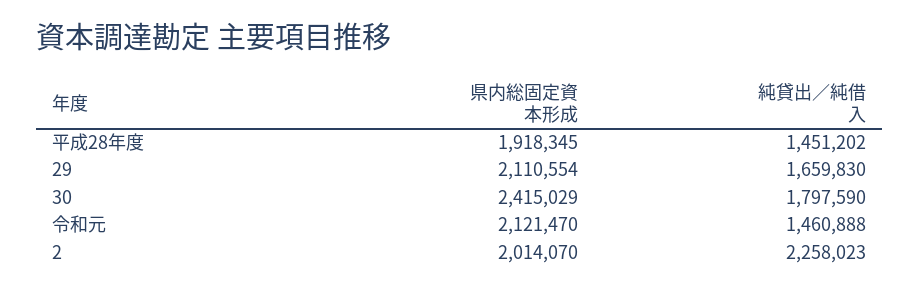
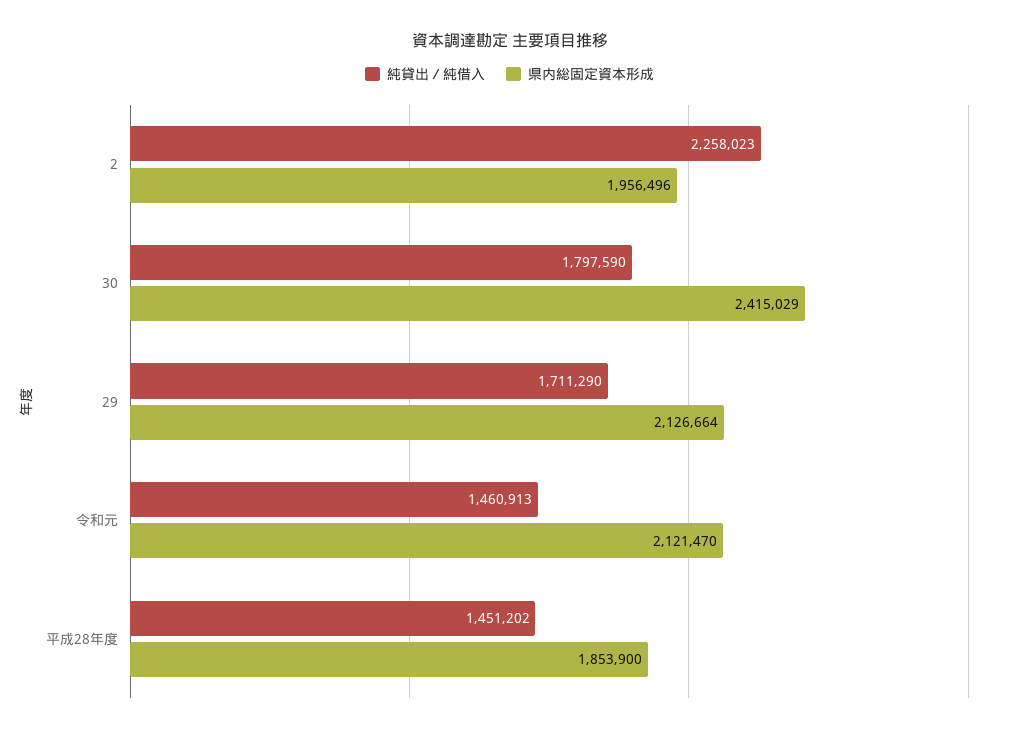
  {
    "県内総固定資本形成": {
-     "平成28年度": 1918345,
+     "平成28年度": 1853900,
-     "29": 2110554,
+     "29": 2126664,
      "30": 2415029,
      "令和元": 2121470,
-     "2": 2014070
+     "2": 1956496
    },
    "純貸出／純借入": {
      "平成28年度": 1451202,
-     "29": 1659830,
+     "29": 1711290,
      "30": 1797590,
-     "令和元": 1460888,
+     "令和元": 1460913,
      "2": 2258023
    }
  }

